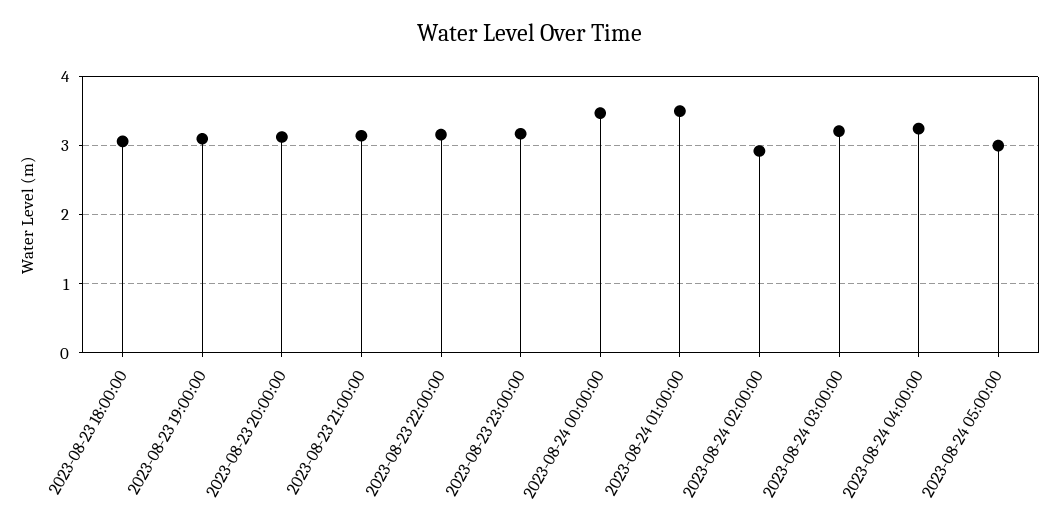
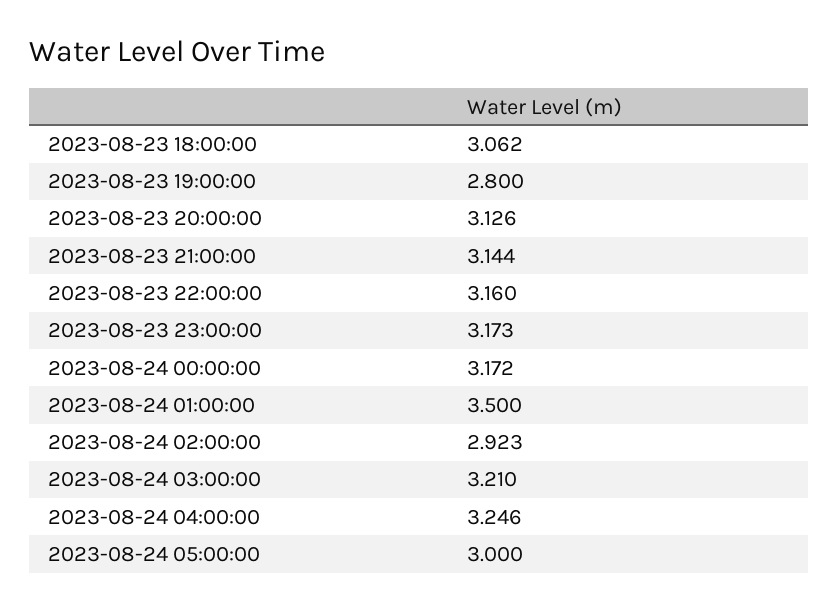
  {
    "2023-08-23 18:00:00": 3.062,
-   "2023-08-23 19:00:00": 3.1,
+   "2023-08-23 19:00:00": 2.8,
    "2023-08-23 20:00:00": 3.126,
    "2023-08-23 21:00:00": 3.144,
    "2023-08-23 22:00:00": 3.16,
    "2023-08-23 23:00:00": 3.173,
-   "2023-08-24 00:00:00": 3.5,
+   "2023-08-24 00:00:00": 3.172,
    "2023-08-24 01:00:00": 3.5,
    "2023-08-24 02:00:00": 2.923,
    "2023-08-24 03:00:00": 3.21,
    "2023-08-24 04:00:00": 3.246,
    "2023-08-24 05:00:00": 3
  }

